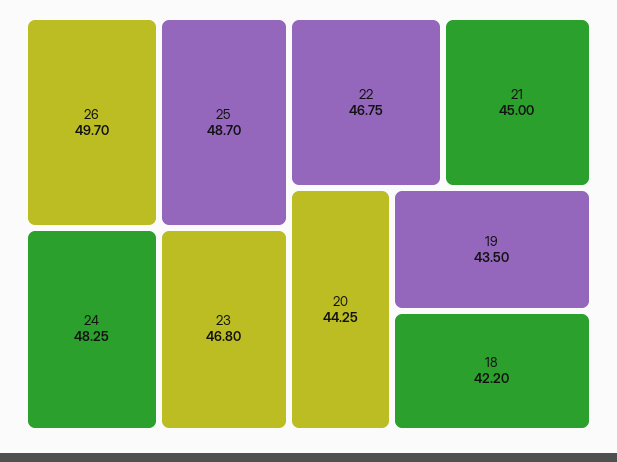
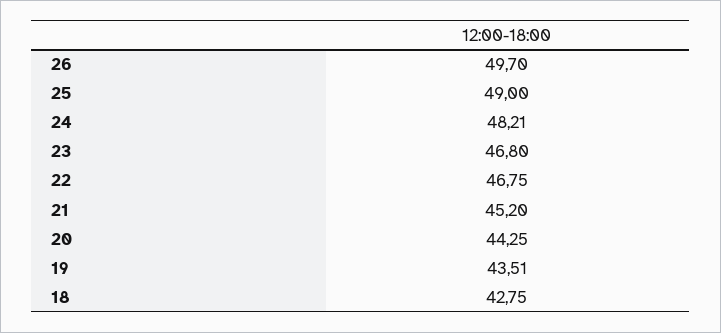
  {
    "26": 49.7,
-   "25": 48.7,
+   "25": 49,
-   "24": 48.25,
+   "24": 48.21,
    "23": 46.8,
    "22": 46.75,
-   "21": 45,
+   "21": 45.2,
    "20": 44.25,
-   "19": 43.5,
+   "19": 43.51,
-   "18": 42.2
+   "18": 42.75
  }

